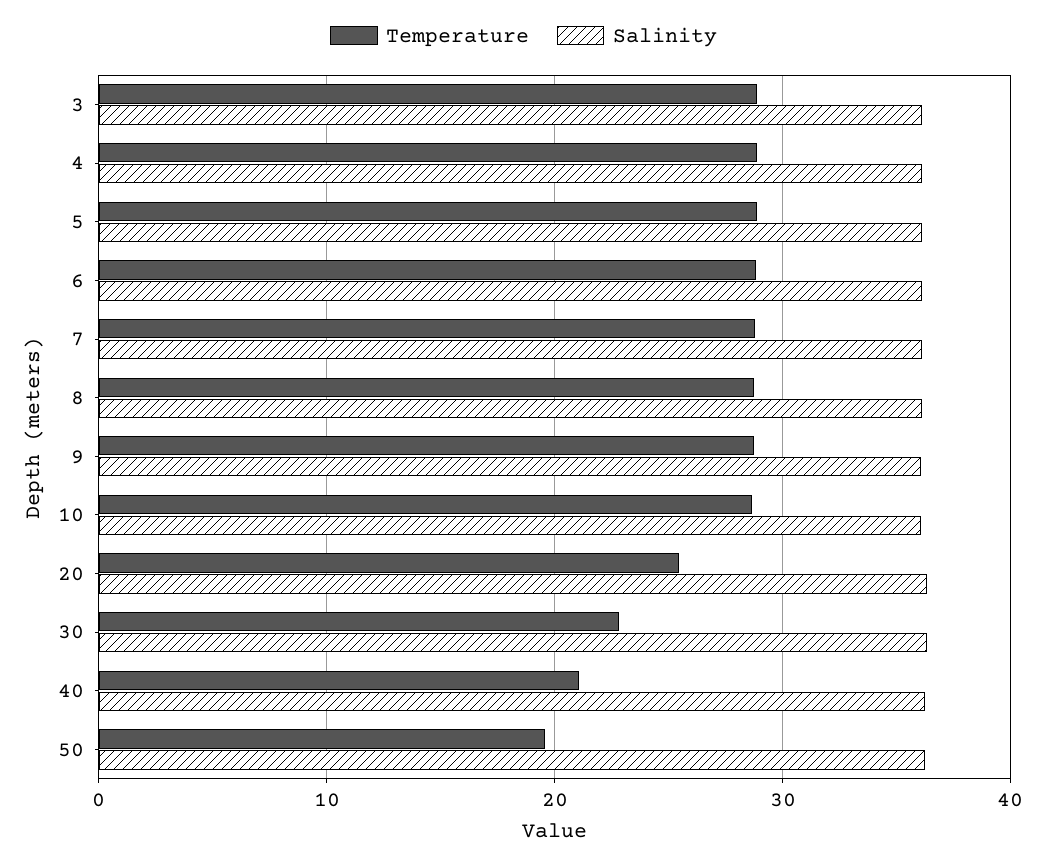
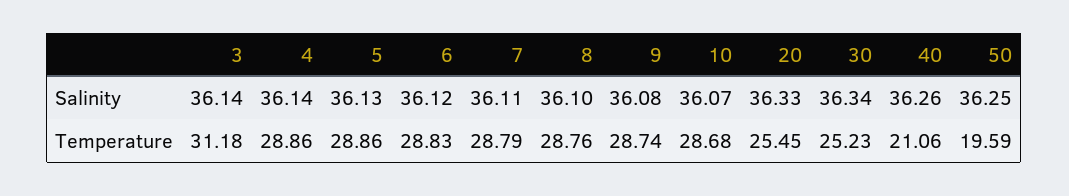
  {
    "Temperature": {
-     "3": 29,
+     "3": 31.18,
      "4": 28.86,
      "5": 28.86,
      "6": 28.83,
      "7": 28.79,
      "8": 28.76,
      "9": 28.74,
      "10": 28.68,
      "20": 25.45,
-     "30": 23,
+     "30": 25.23,
      "40": 21.06,
      "50": 19.59
    },
    "Salinity": {
      "3": 36.14,
      "4": 36.14,
      "5": 36.13,
      "6": 36.12,
      "7": 36.11,
      "8": 36.1,
      "9": 36.08,
      "10": 36.07,
      "20": 36.33,
      "30": 36.34,
      "40": 36.26,
      "50": 36.25
    }
  }

